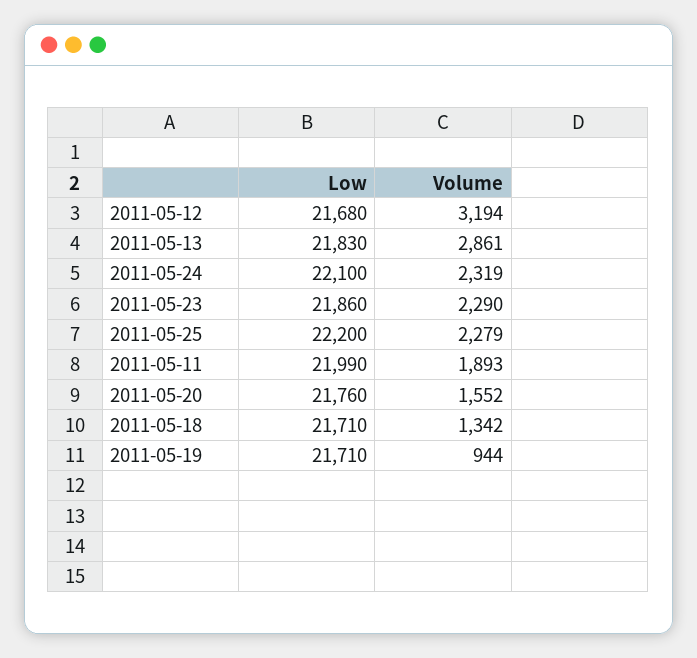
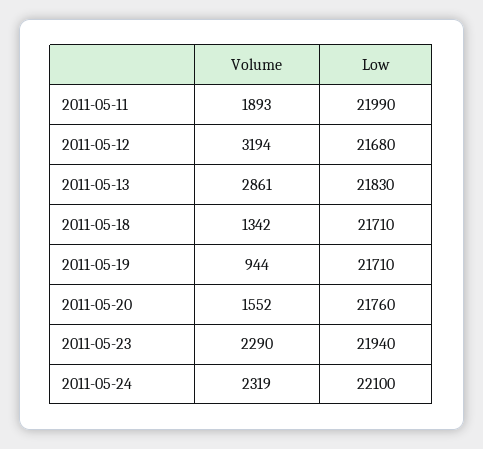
  {
    "Low": {
      "2011-05-12": 21680,
      "2011-05-13": 21830,
      "2011-05-24": 22100,
-     "2011-05-23": 21860,
+     "2011-05-23": 21940,
-     "2011-05-25": 22200,
      "2011-05-11": 21990,
      "2011-05-20": 21760,
      "2011-05-18": 21710,
      "2011-05-19": 21710
    },
    "Volume": {
      "2011-05-12": 3194,
      "2011-05-13": 2861,
      "2011-05-24": 2319,
      "2011-05-23": 2290,
-     "2011-05-25": 2279,
      "2011-05-11": 1893,
      "2011-05-20": 1552,
      "2011-05-18": 1342,
      "2011-05-19": 944
    }
  }

